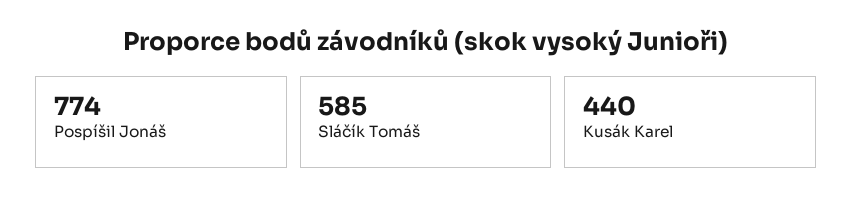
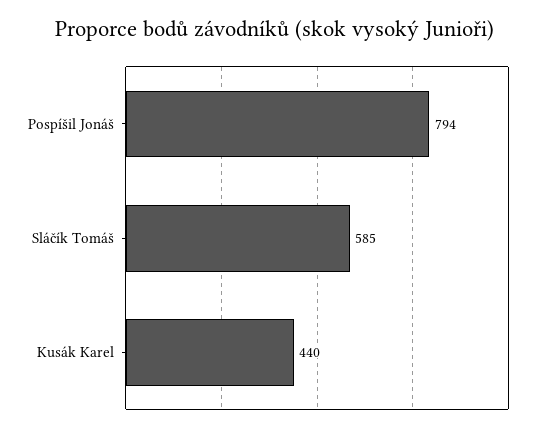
  {
-   "Pospíšil Jonáš": 774,
+   "Pospíšil Jonáš": 794,
    "Sláčík Tomáš": 585,
    "Kusák Karel": 440
  }

